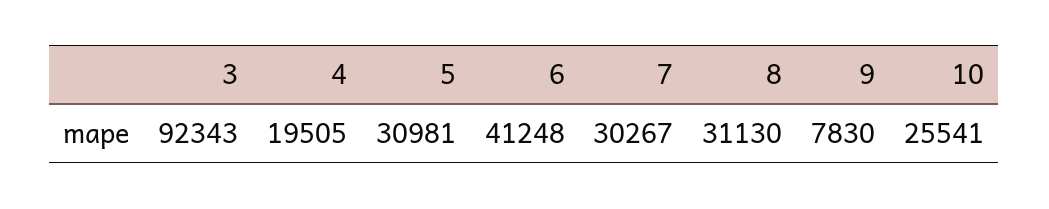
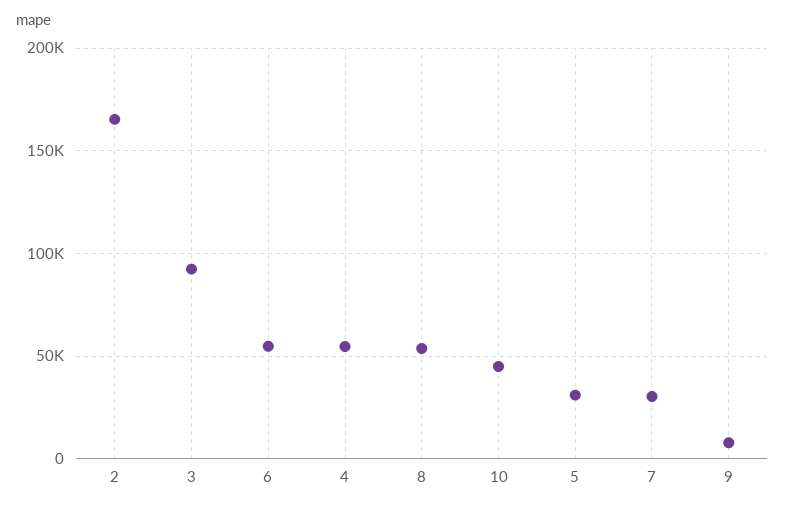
  {
    "3": 92343,
-   "4": 19505,
+   "4": 55000,
    "5": 30981,
-   "6": 41248,
+   "6": 55000,
    "7": 30267,
-   "8": 31130,
+   "8": 55000,
    "9": 7830,
-   "10": 25541
+   "10": 45000,
+   "2": 165000
  }

